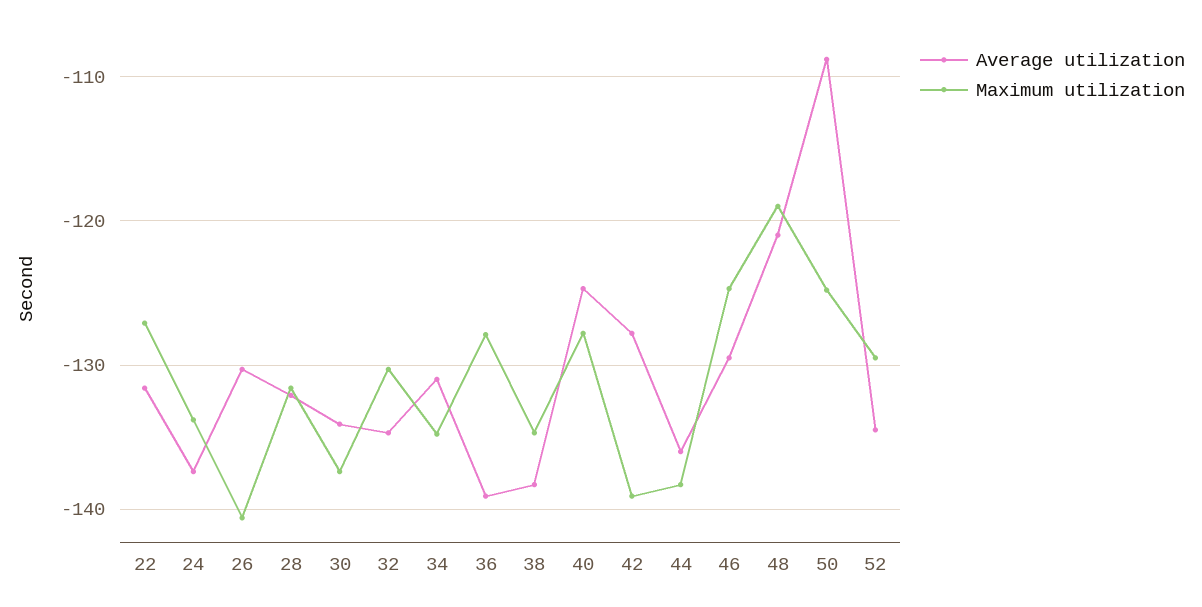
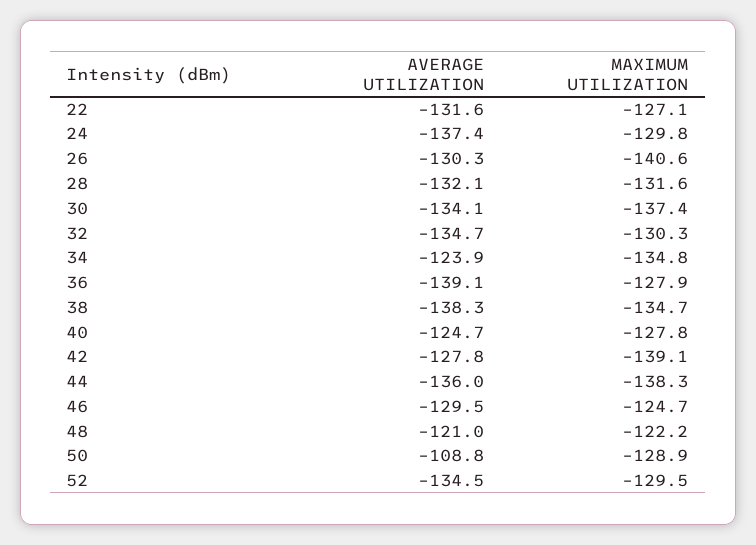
  {
    "Average utilization": {
      "22": -131.6,
      "24": -137.4,
      "26": -130.3,
      "28": -132.1,
      "30": -134.1,
      "32": -134.7,
-     "34": -131,
+     "34": -123.9,
      "36": -139.1,
      "38": -138.3,
      "40": -124.7,
      "42": -127.8,
      "44": -136,
      "46": -129.5,
      "48": -121,
      "50": -108.8,
      "52": -134.5
    },
    "Maximum utilization": {
      "22": -127.1,
-     "24": -134,
+     "24": -129.8,
      "26": -140.6,
      "28": -131.6,
      "30": -137.4,
      "32": -130.3,
      "34": -134.8,
      "36": -127.9,
      "38": -134.7,
      "40": -127.8,
      "42": -139.1,
      "44": -138.3,
      "46": -124.7,
-     "48": -119,
+     "48": -122.2,
-     "50": -125,
+     "50": -128.9,
      "52": -129.5
    }
  }

